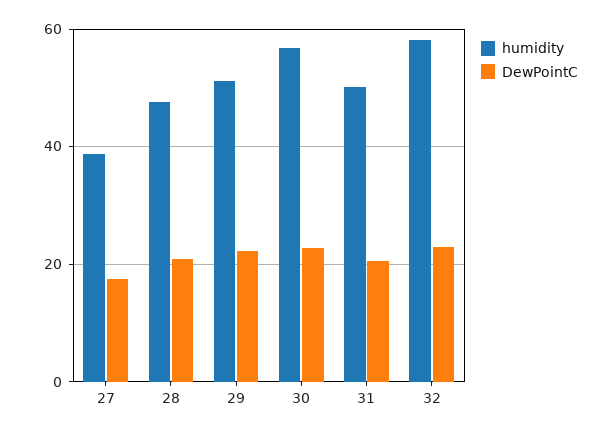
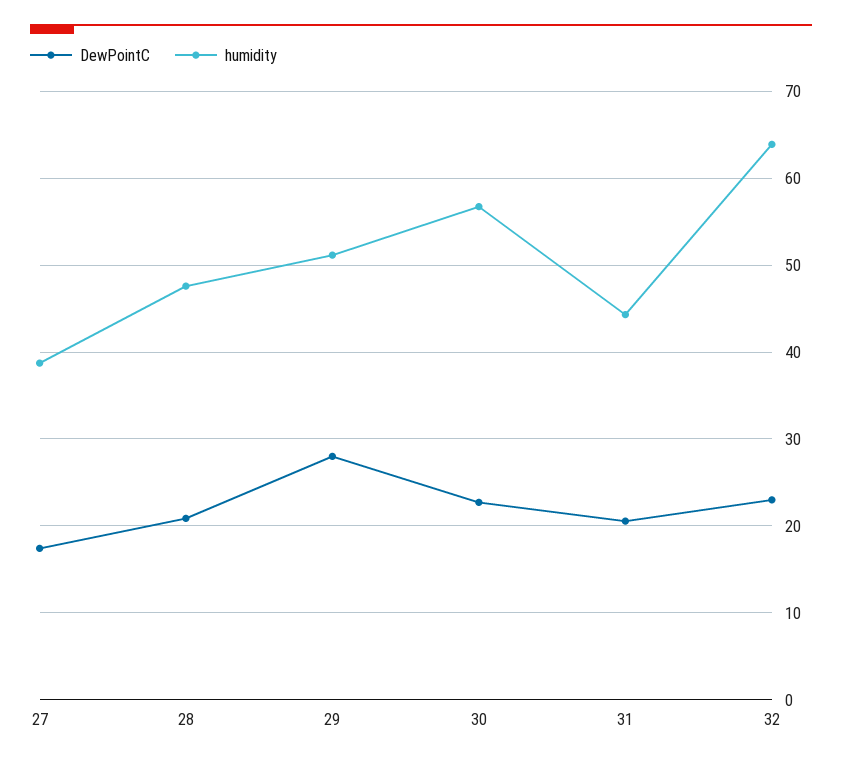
  {
    "humidity": {
      "27": 39,
      "28": 48,
      "29": 51,
      "30": 57,
-     "31": 50,
+     "31": 44,
-     "32": 58
+     "32": 64
    },
    "DewPointC": {
      "27": 17,
      "28": 21,
-     "29": 22,
+     "29": 28,
      "30": 23,
      "31": 21,
      "32": 23
    }
  }

